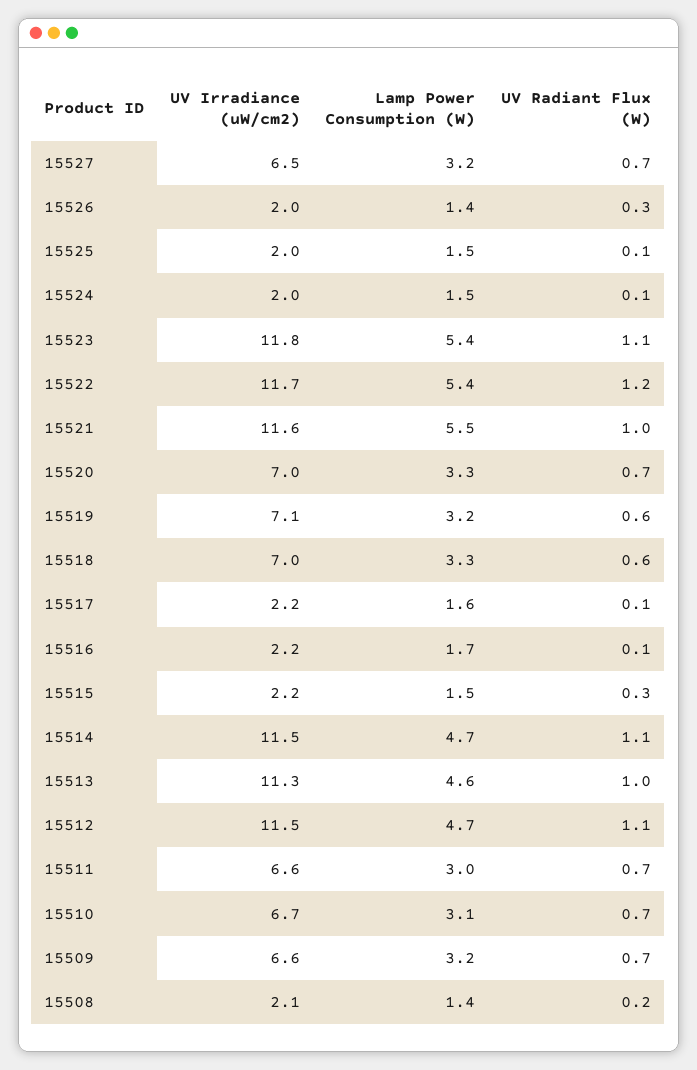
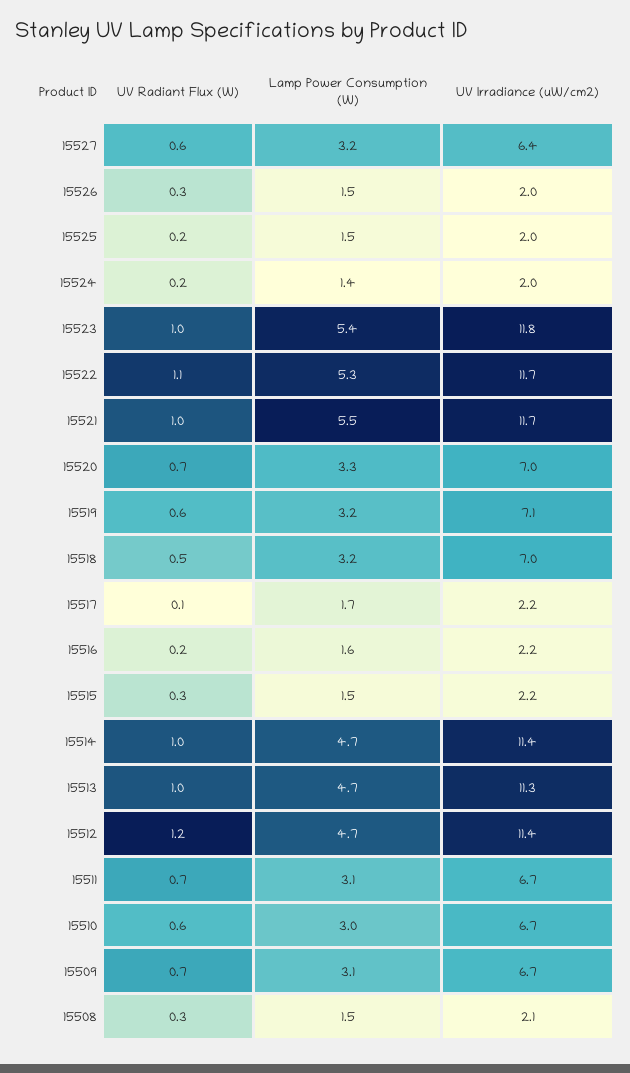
  {
    "UV Irradiance (uW/cm2)": {
-     "15527": 6.5,
+     "15527": 6.4,
      "15526": 2,
      "15525": 2,
      "15524": 2,
      "15523": 11.8,
      "15522": 11.7,
-     "15521": 11.6,
+     "15521": 11.7,
      "15520": 7,
      "15519": 7.1,
      "15518": 7,
      "15517": 2.2,
      "15516": 2.2,
      "15515": 2.2,
-     "15514": 11.5,
+     "15514": 11.4,
      "15513": 11.3,
-     "15512": 11.5,
+     "15512": 11.4,
-     "15511": 6.6,
+     "15511": 6.7,
      "15510": 6.7,
-     "15509": 6.6,
+     "15509": 6.7,
      "15508": 2.1
    },
    "Lamp Power Consumption (W)": {
      "15527": 3.2,
-     "15526": 1.4,
+     "15526": 1.5,
      "15525": 1.5,
-     "15524": 1.5,
+     "15524": 1.4,
      "15523": 5.4,
-     "15522": 5.4,
+     "15522": 5.3,
      "15521": 5.5,
      "15520": 3.3,
      "15519": 3.2,
-     "15518": 3.3,
+     "15518": 3.2,
-     "15517": 1.6,
+     "15517": 1.7,
-     "15516": 1.7,
+     "15516": 1.6,
      "15515": 1.5,
      "15514": 4.7,
-     "15513": 4.6,
+     "15513": 4.7,
      "15512": 4.7,
-     "15511": 3,
+     "15511": 3.1,
-     "15510": 3.1,
+     "15510": 3,
-     "15509": 3.2,
+     "15509": 3.1,
-     "15508": 1.4
+     "15508": 1.5
    },
    "UV Radiant Flux (W)": {
-     "15527": 0.7,
+     "15527": 0.6,
      "15526": 0.3,
-     "15525": 0.1,
+     "15525": 0.2,
-     "15524": 0.1,
+     "15524": 0.2,
-     "15523": 1.1,
+     "15523": 1,
-     "15522": 1.2,
+     "15522": 1.1,
      "15521": 1,
      "15520": 0.7,
      "15519": 0.6,
-     "15518": 0.6,
+     "15518": 0.5,
      "15517": 0.1,
-     "15516": 0.1,
+     "15516": 0.2,
      "15515": 0.3,
-     "15514": 1.1,
+     "15514": 1,
      "15513": 1,
-     "15512": 1.1,
+     "15512": 1.2,
      "15511": 0.7,
-     "15510": 0.7,
+     "15510": 0.6,
      "15509": 0.7,
-     "15508": 0.2
+     "15508": 0.3
    }
  }

